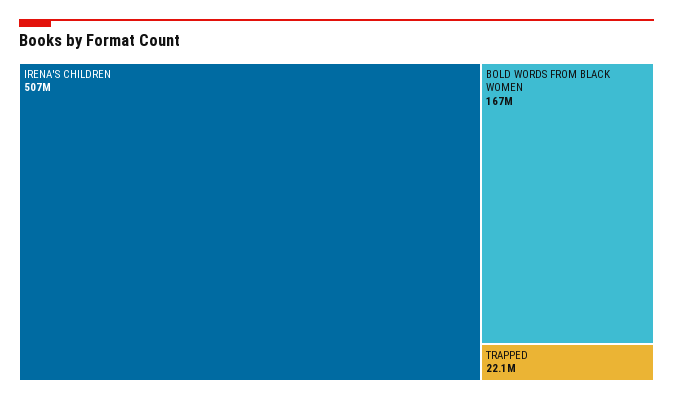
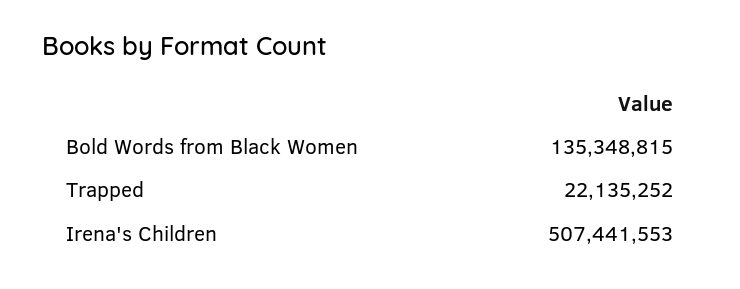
  {
    "IRENA'S CHILDREN": 507441553,
-   "BOLD WORDS FROM BLACK WOMEN": 167000000,
+   "BOLD WORDS FROM BLACK WOMEN": 135348815,
    "TRAPPED": 22135252
  }

